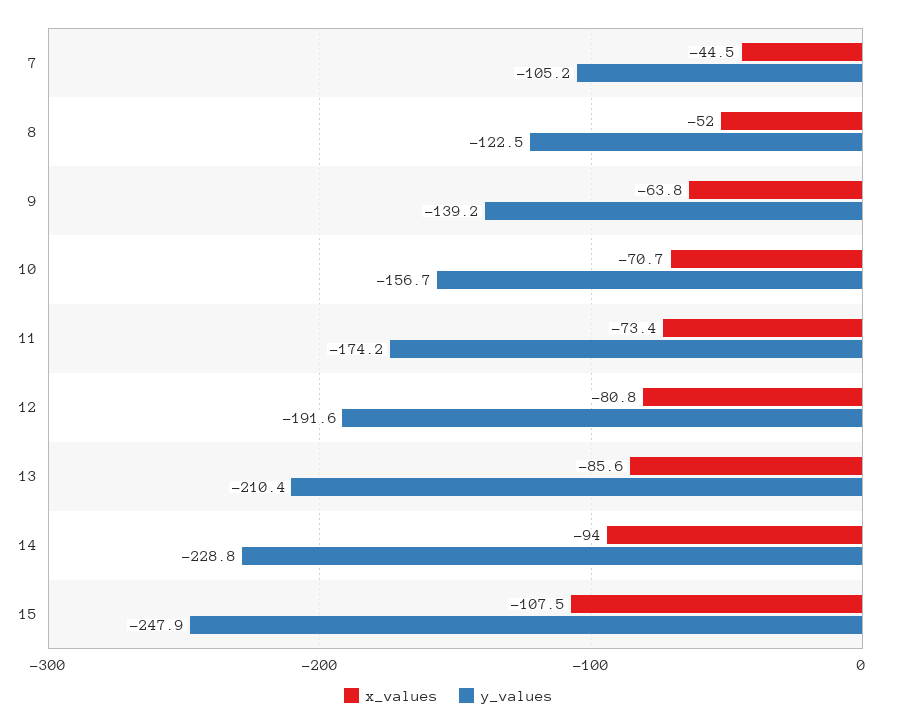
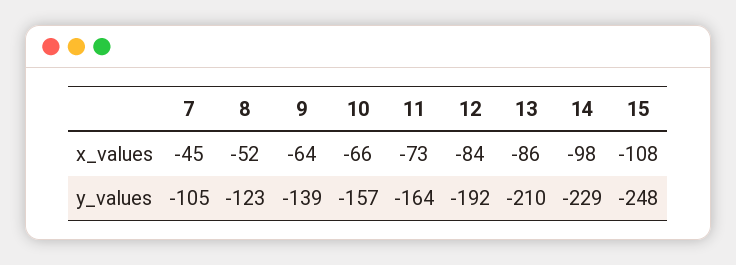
  {
    "x_values": {
      "7": -44.5,
      "8": -52,
      "9": -63.8,
-     "10": -70.7,
+     "10": -66,
      "11": -73.4,
-     "12": -80.8,
+     "12": -84,
      "13": -85.6,
-     "14": -94,
+     "14": -98,
      "15": -107.5
    },
    "y_values": {
      "7": -105.2,
      "8": -122.5,
      "9": -139.2,
      "10": -156.7,
-     "11": -174.2,
+     "11": -164,
      "12": -191.6,
      "13": -210.4,
      "14": -228.8,
      "15": -247.9
    }
  }

